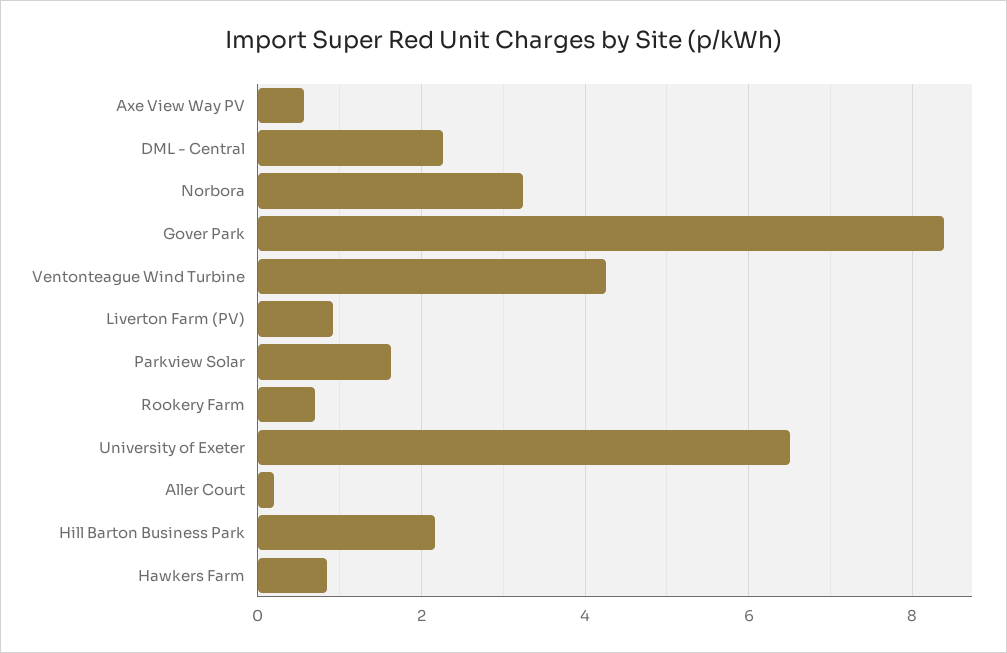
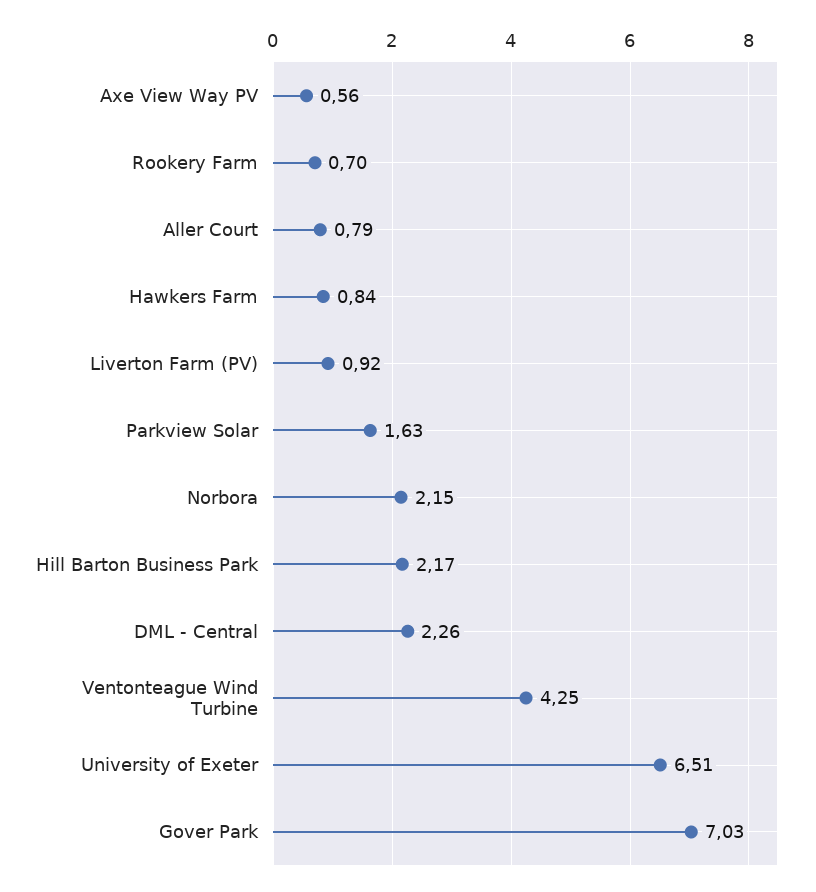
  {
    "Axe View Way PV": 0.56,
    "DML - Central": 2.26,
-   "Norbora": 3.2,
+   "Norbora": 2.15,
-   "Gover Park": 8.4,
+   "Gover Park": 7.03,
    "Ventonteague Wind Turbine": 4.25,
    "Liverton Farm (PV)": 0.92,
    "Parkview Solar": 1.63,
    "Rookery Farm": 0.7,
    "University of Exeter": 6.51,
-   "Aller Court": 0.2,
+   "Aller Court": 0.79,
    "Hill Barton Business Park": 2.17,
    "Hawkers Farm": 0.84
  }

